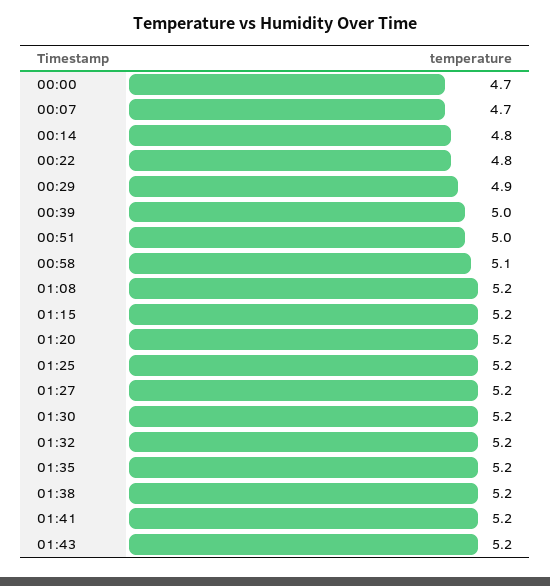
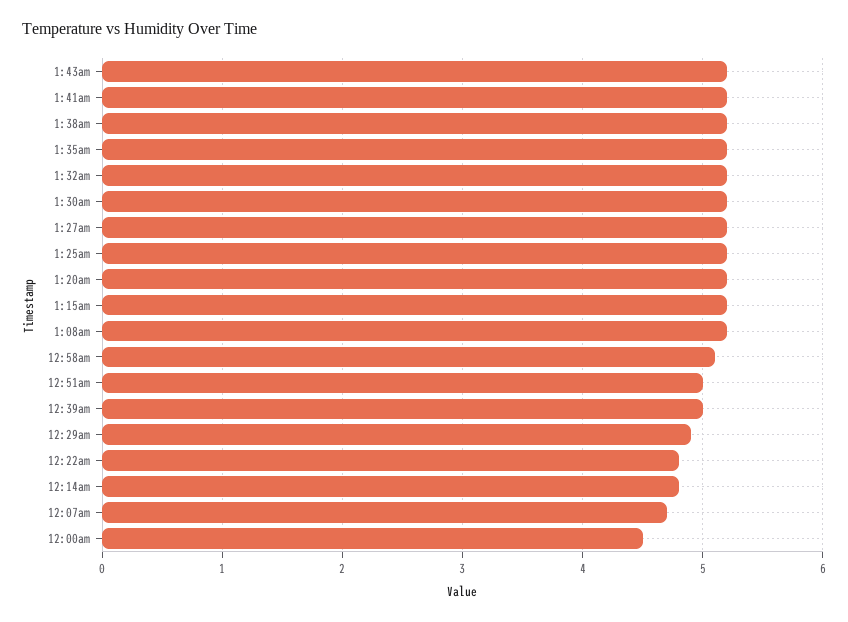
  {
-   "00:00": 4.7,
+   "00:00": 4.5,
    "00:07": 4.7,
    "00:14": 4.8,
    "00:22": 4.8,
    "00:29": 4.9,
    "00:39": 5,
    "00:51": 5,
    "00:58": 5.1,
    "01:08": 5.2,
    "01:15": 5.2,
    "01:20": 5.2,
    "01:25": 5.2,
    "01:27": 5.2,
    "01:30": 5.2,
    "01:32": 5.2,
    "01:35": 5.2,
    "01:38": 5.2,
    "01:41": 5.2,
    "01:43": 5.2
  }

